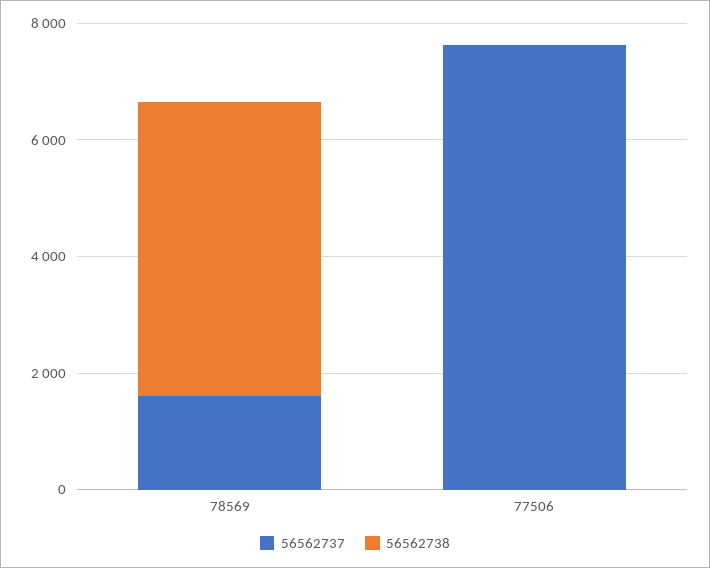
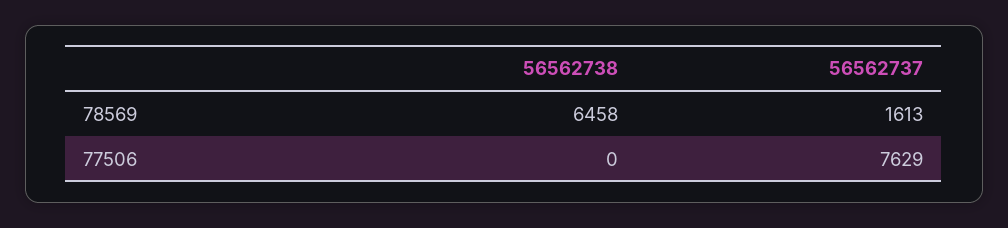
  {
    "56562737": {
      "78569": 1613,
      "77506": 7629
    },
    "56562738": {
-     "78569": 5000,
+     "78569": 6458,
      "77506": 0
    }
  }

